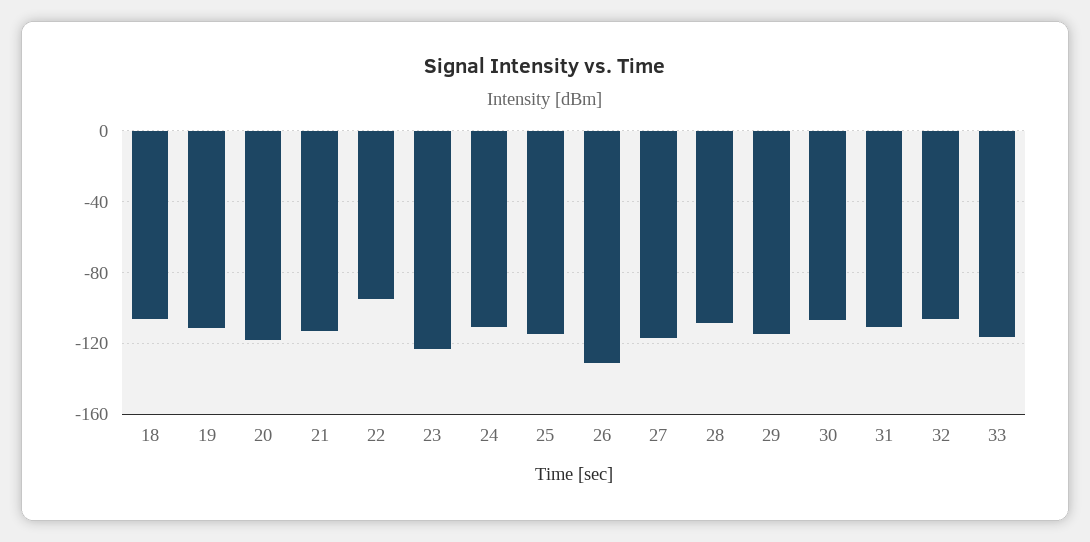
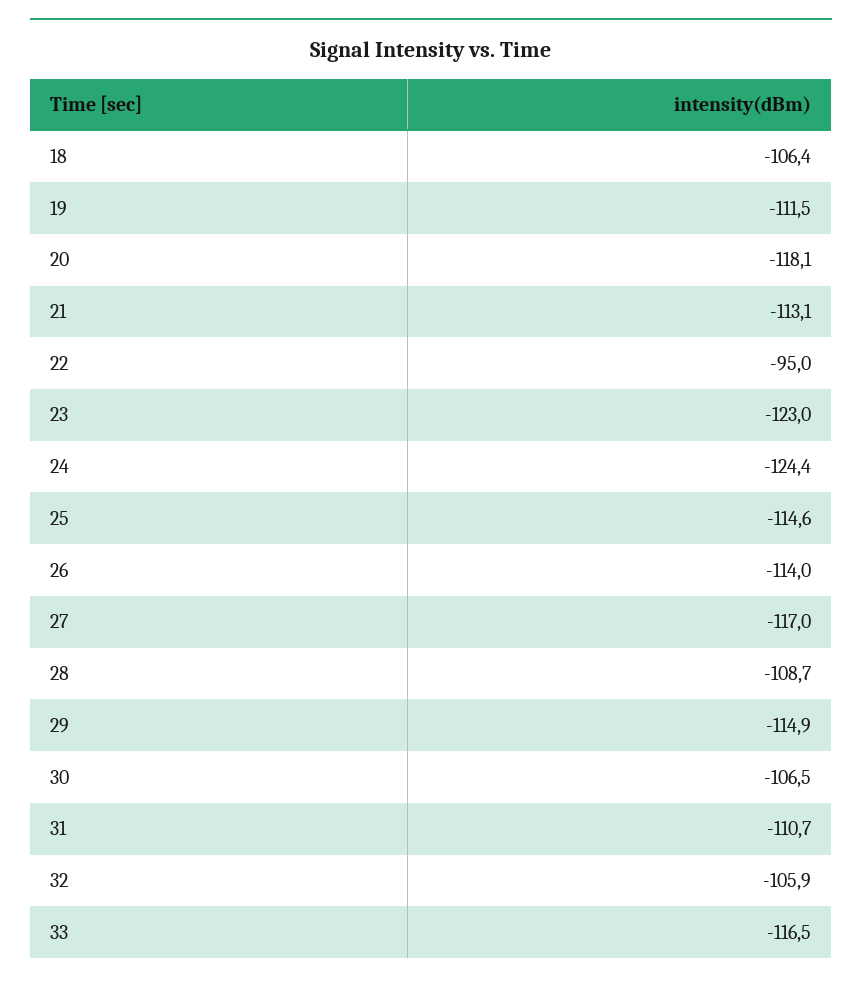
  {
    "18": -106.4,
    "19": -111.5,
    "20": -118.1,
    "21": -113.1,
    "22": -95,
    "23": -123,
-   "24": -110,
+   "24": -124.4,
    "25": -114.6,
-   "26": -130,
+   "26": -114,
    "27": -117,
    "28": -108.7,
    "29": -114.9,
    "30": -106.5,
    "31": -110.7,
    "32": -105.9,
    "33": -116.5
  }

